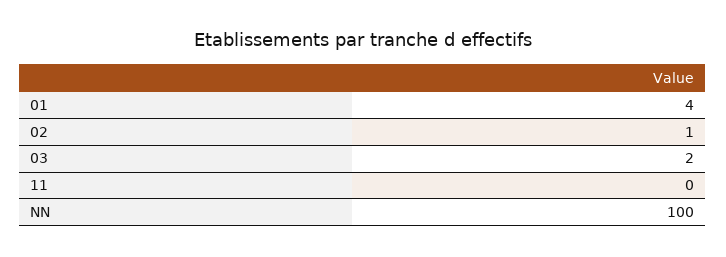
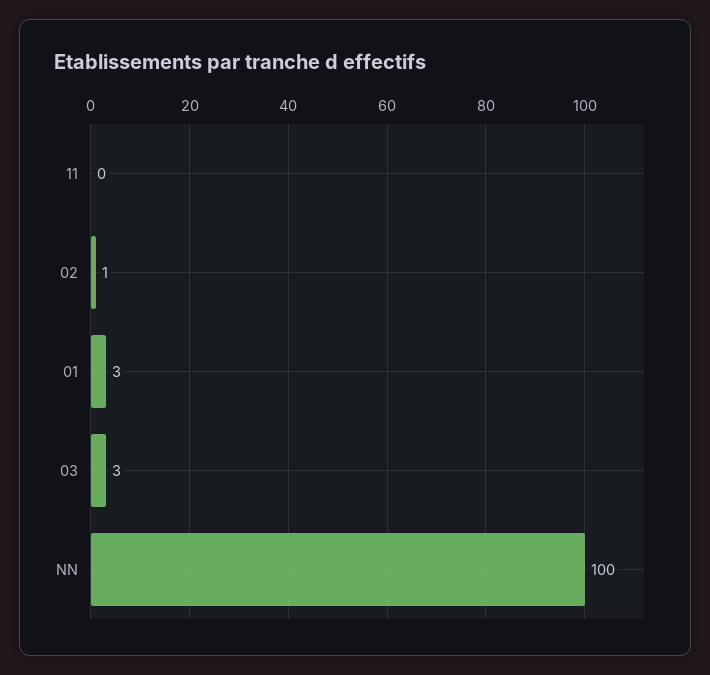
  {
-   "01": 4,
+   "01": 3,
    "02": 1,
-   "03": 2,
+   "03": 3,
    "11": 0,
    "NN": 100
  }

